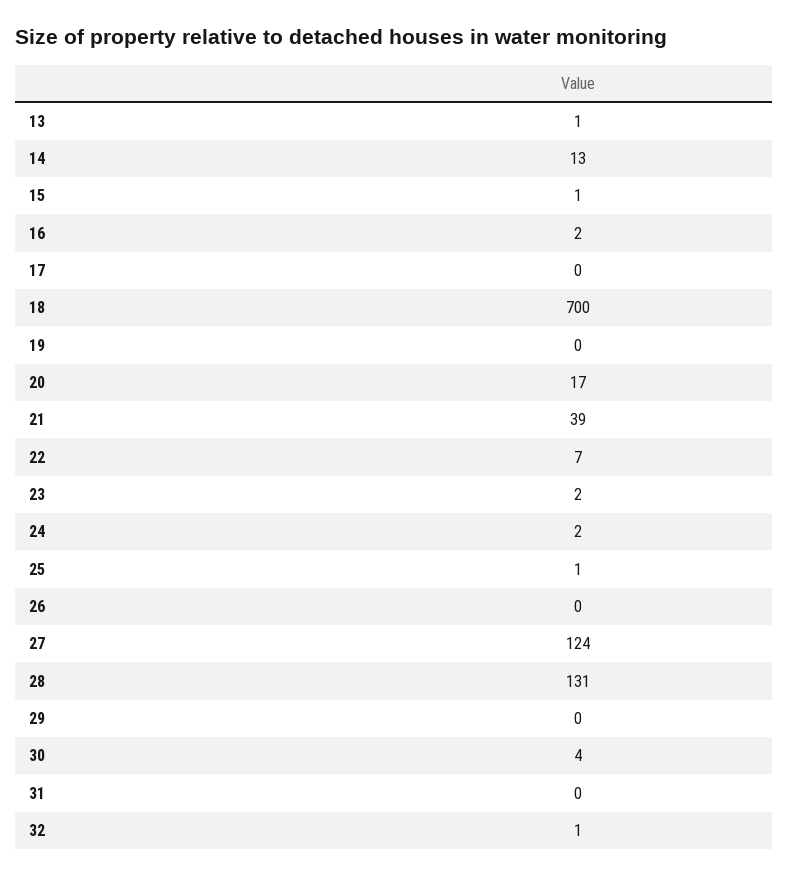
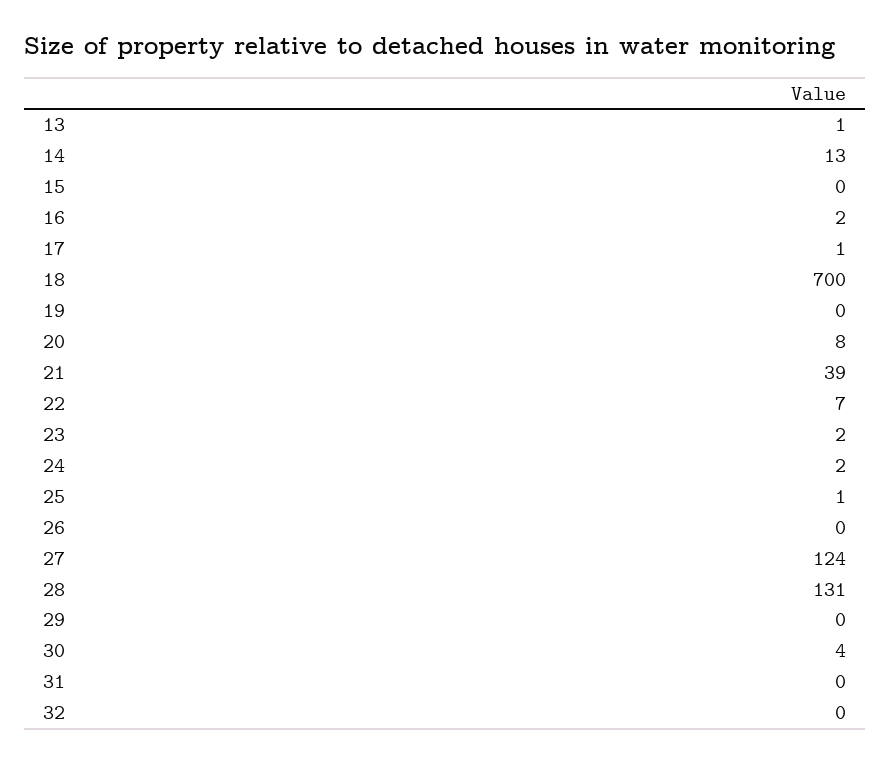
  {
    "13": 1,
    "14": 13,
-   "15": 1,
+   "15": 0,
    "16": 2,
-   "17": 0,
+   "17": 1,
    "18": 700,
    "19": 0,
-   "20": 17,
+   "20": 8,
    "21": 39,
    "22": 7,
    "23": 2,
    "24": 2,
    "25": 1,
    "26": 0,
    "27": 124,
    "28": 131,
    "29": 0,
    "30": 4,
    "31": 0,
-   "32": 1
+   "32": 0
  }

